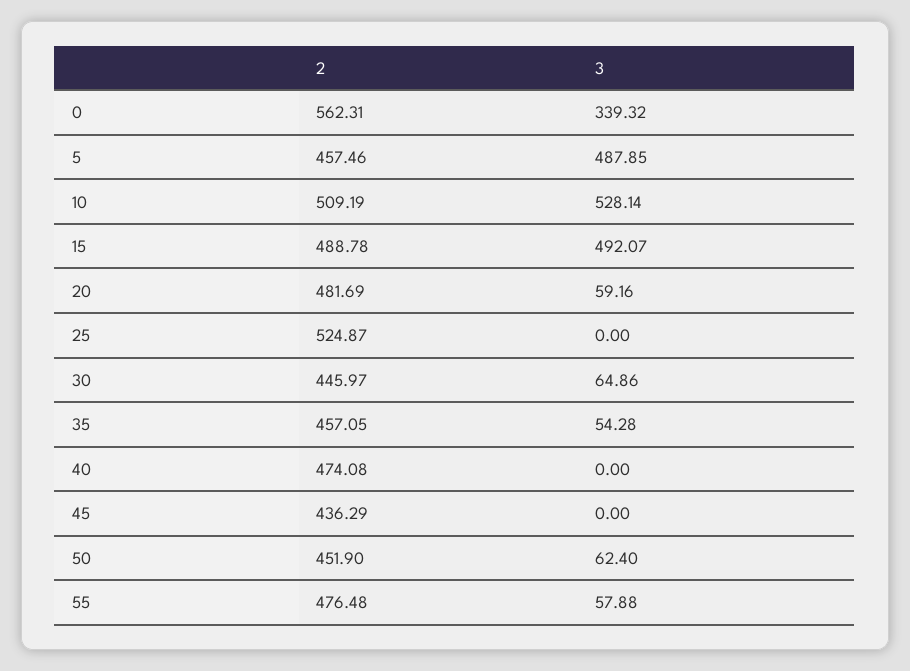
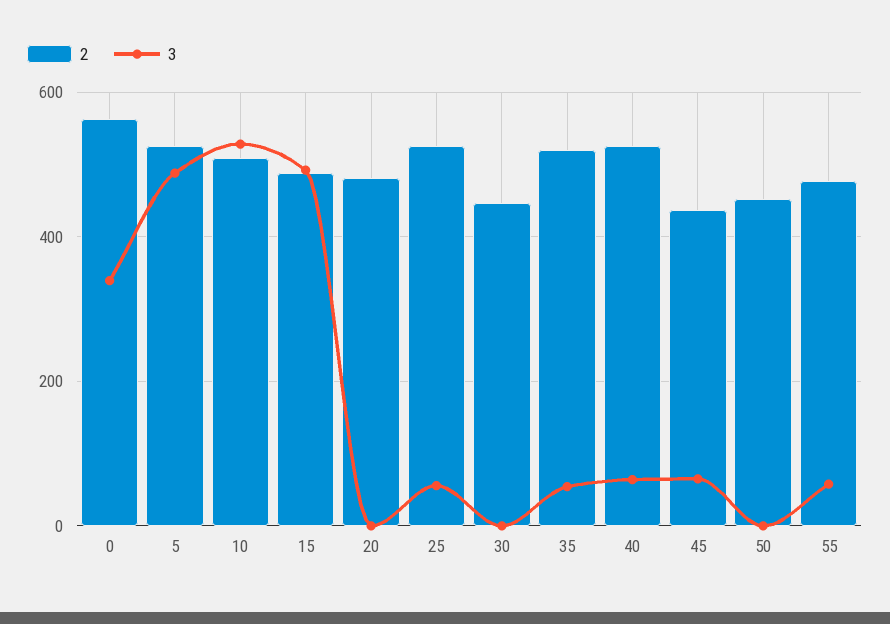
  {
    "2": {
      "0": 562.31,
-     "5": 457.46,
+     "5": 520,
      "10": 509.19,
      "15": 488.78,
      "20": 481.69,
      "25": 524.87,
      "30": 445.97,
-     "35": 457.05,
+     "35": 520,
-     "40": 474.08,
+     "40": 520,
      "45": 436.29,
      "50": 451.9,
      "55": 476.48
    },
    "3": {
      "0": 339.32,
      "5": 487.85,
      "10": 528.14,
      "15": 492.07,
-     "20": 59.16,
+     "20": 0,
-     "25": 0,
+     "25": 60,
-     "30": 64.86,
+     "30": 0,
      "35": 54.28,
-     "40": 0,
+     "40": 60,
-     "45": 0,
+     "45": 60,
-     "50": 62.4,
+     "50": 0,
      "55": 57.88
    }
  }

